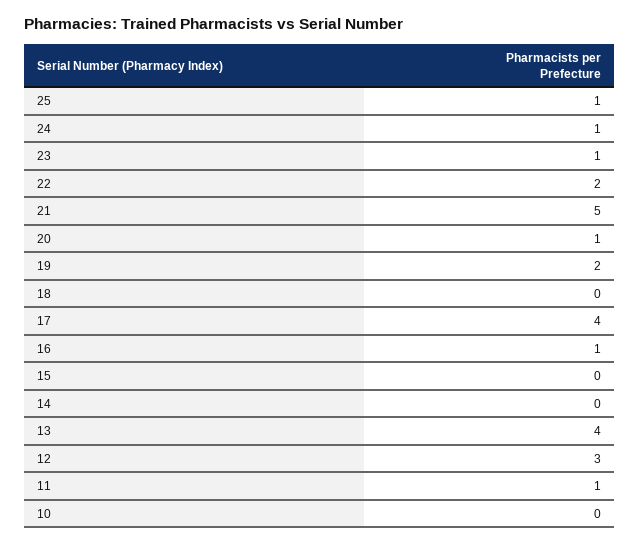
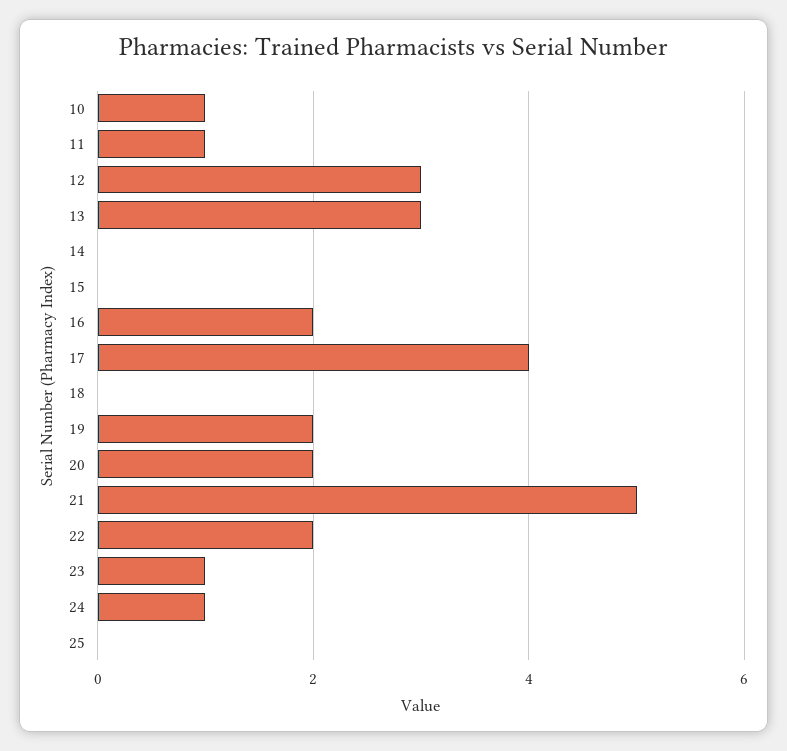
  {
-   "25": 1,
+   "25": 0,
    "24": 1,
    "23": 1,
    "22": 2,
    "21": 5,
-   "20": 1,
+   "20": 2,
    "19": 2,
    "18": 0,
    "17": 4,
-   "16": 1,
+   "16": 2,
    "15": 0,
    "14": 0,
-   "13": 4,
+   "13": 3,
    "12": 3,
    "11": 1,
-   "10": 0
+   "10": 1
  }

